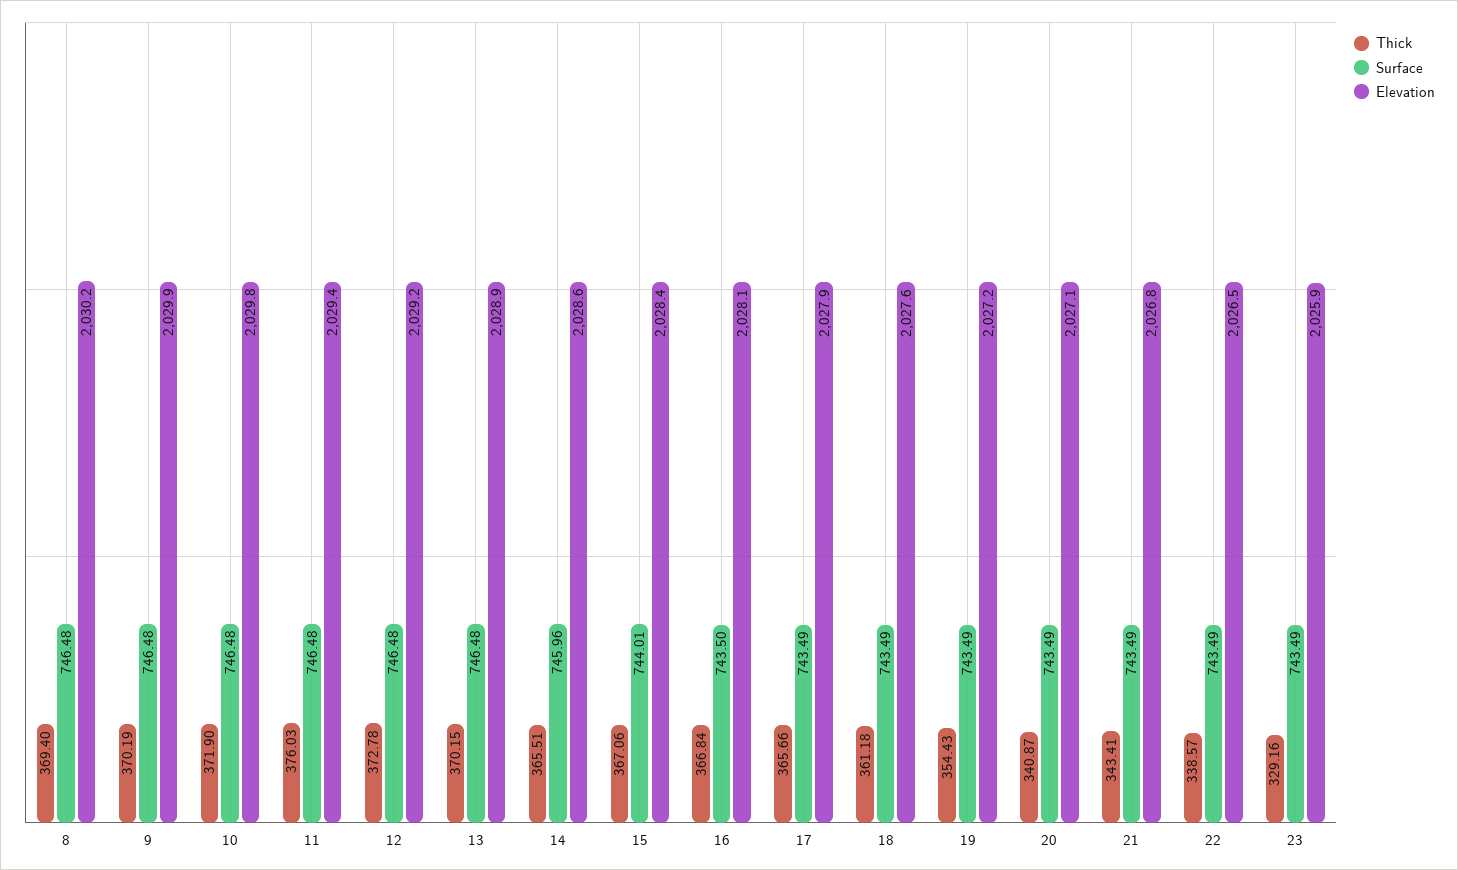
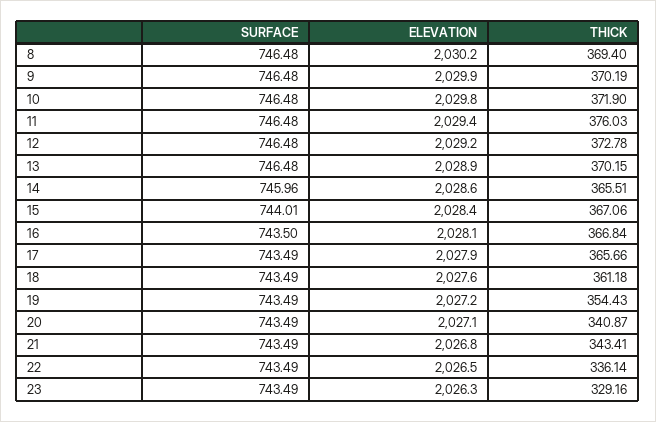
  {
    "Thick": {
      "8": 369.4,
      "9": 370.19,
      "10": 371.9,
      "11": 376.03,
      "12": 372.78,
      "13": 370.15,
      "14": 365.51,
      "15": 367.06,
      "16": 366.84,
      "17": 365.66,
      "18": 361.18,
      "19": 354.43,
      "20": 340.87,
      "21": 343.41,
-     "22": 338.57,
+     "22": 336.14,
      "23": 329.16
    },
    "Surface": {
      "8": 746.48,
      "9": 746.48,
      "10": 746.48,
      "11": 746.48,
      "12": 746.48,
      "13": 746.48,
      "14": 745.96,
      "15": 744.01,
      "16": 743.5,
      "17": 743.49,
      "18": 743.49,
      "19": 743.49,
      "20": 743.49,
      "21": 743.49,
      "22": 743.49,
      "23": 743.49
    },
    "Elevation": {
      "8": 2030.2,
      "9": 2029.9,
      "10": 2029.8,
      "11": 2029.4,
      "12": 2029.2,
      "13": 2028.9,
      "14": 2028.6,
      "15": 2028.4,
      "16": 2028.1,
      "17": 2027.9,
      "18": 2027.6,
      "19": 2027.2,
      "20": 2027.1,
      "21": 2026.8,
      "22": 2026.5,
-     "23": 2025.9
+     "23": 2026.3
    }
  }

